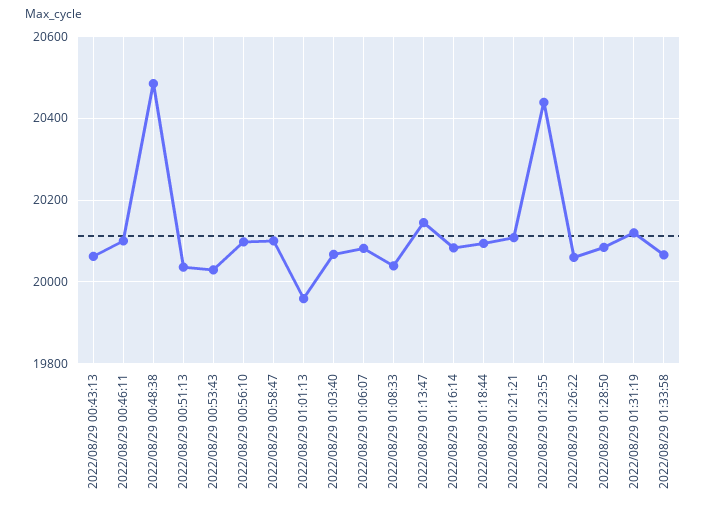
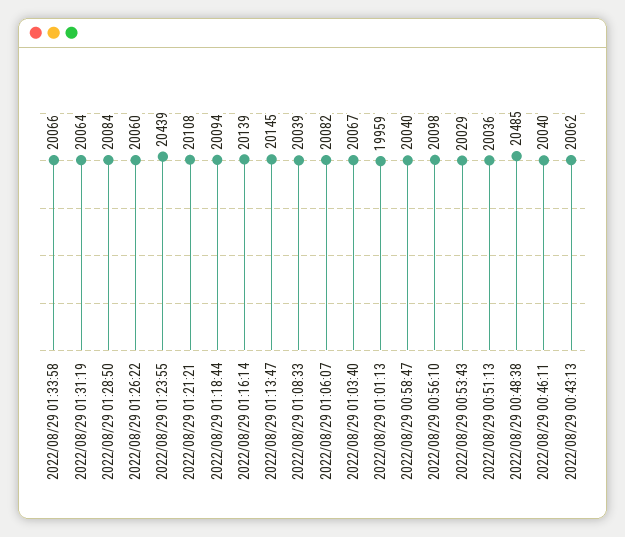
  {
    "2022/08/29 00:43:13": 20062,
-   "2022/08/29 00:46:11": 20100,
+   "2022/08/29 00:46:11": 20040,
    "2022/08/29 00:48:38": 20485,
    "2022/08/29 00:51:13": 20036,
    "2022/08/29 00:53:43": 20029,
    "2022/08/29 00:56:10": 20098,
-   "2022/08/29 00:58:47": 20100,
+   "2022/08/29 00:58:47": 20040,
    "2022/08/29 01:01:13": 19959,
    "2022/08/29 01:03:40": 20067,
    "2022/08/29 01:06:07": 20082,
    "2022/08/29 01:08:33": 20039,
    "2022/08/29 01:13:47": 20145,
-   "2022/08/29 01:16:14": 20080,
+   "2022/08/29 01:16:14": 20139,
    "2022/08/29 01:18:44": 20094,
    "2022/08/29 01:21:21": 20108,
    "2022/08/29 01:23:55": 20439,
    "2022/08/29 01:26:22": 20060,
    "2022/08/29 01:28:50": 20084,
-   "2022/08/29 01:31:19": 20120,
+   "2022/08/29 01:31:19": 20064,
    "2022/08/29 01:33:58": 20066
  }

